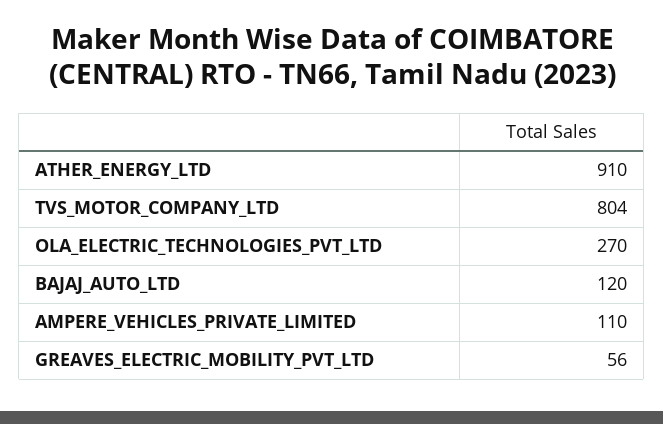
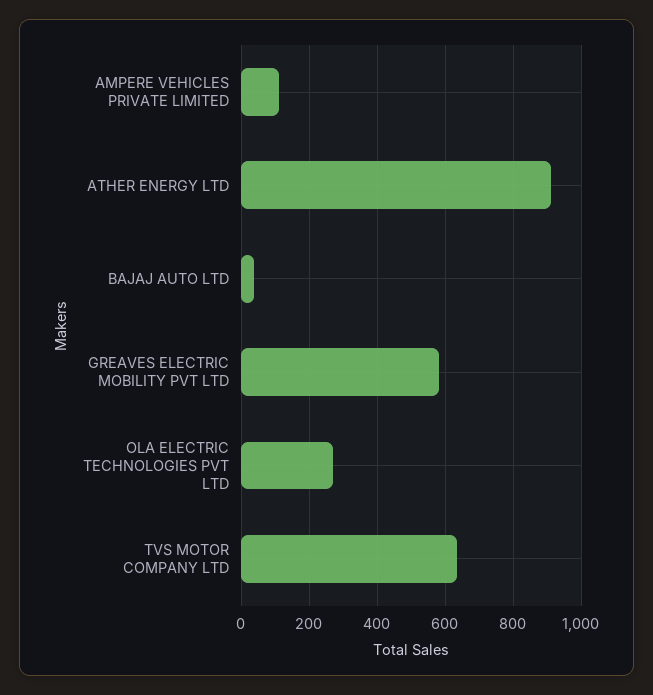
  {
    "ATHER_ENERGY_LTD": 910,
-   "TVS_MOTOR_COMPANY_LTD": 804,
+   "TVS_MOTOR_COMPANY_LTD": 640,
    "OLA_ELECTRIC_TECHNOLOGIES_PVT_LTD": 270,
-   "BAJAJ_AUTO_LTD": 120,
+   "BAJAJ_AUTO_LTD": 40,
    "AMPERE_VEHICLES_PRIVATE_LIMITED": 110,
-   "GREAVES_ELECTRIC_MOBILITY_PVT_LTD": 56
+   "GREAVES_ELECTRIC_MOBILITY_PVT_LTD": 580
  }

